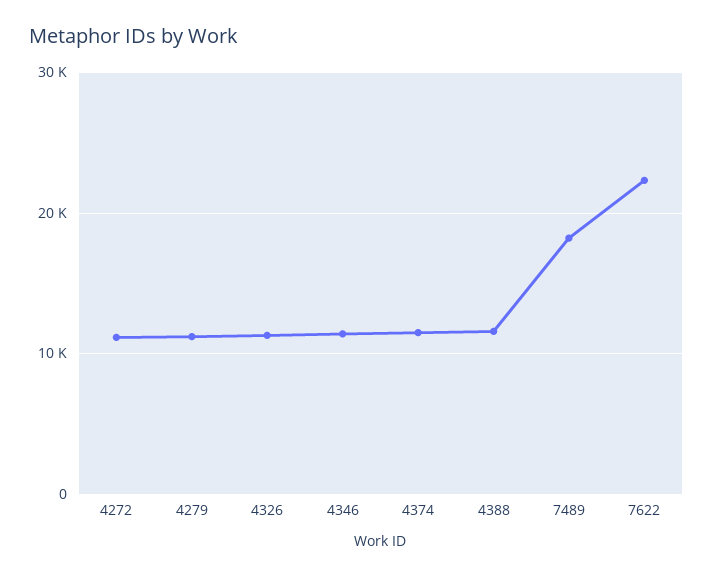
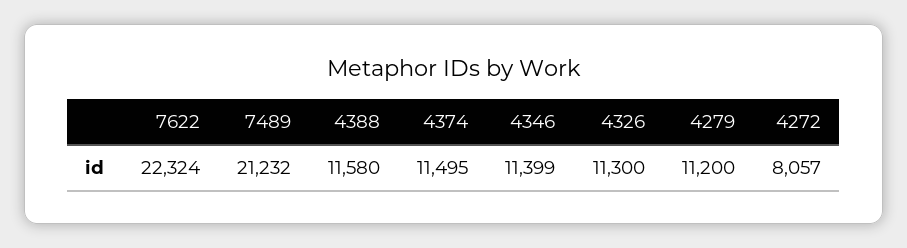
  {
-   "4272": 11000,
+   "4272": 8057,
    "4279": 11200,
    "4326": 11300,
    "4346": 11399,
    "4374": 11495,
    "4388": 11580,
-   "7489": 18000,
+   "7489": 21232,
    "7622": 22324
  }

